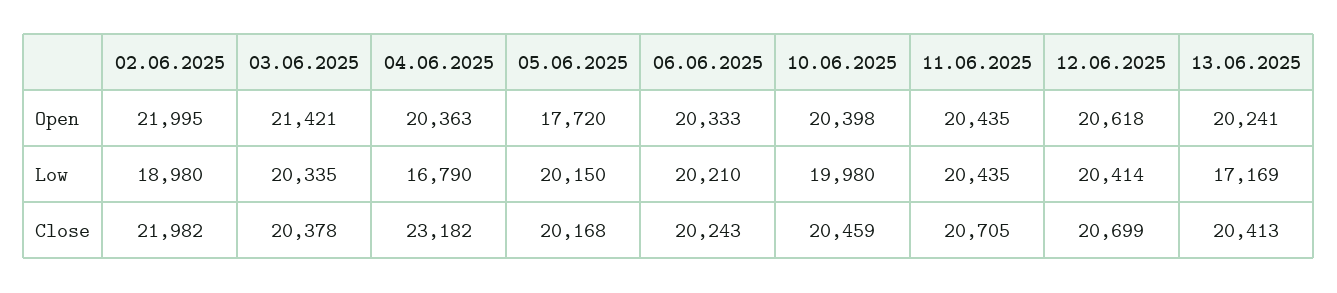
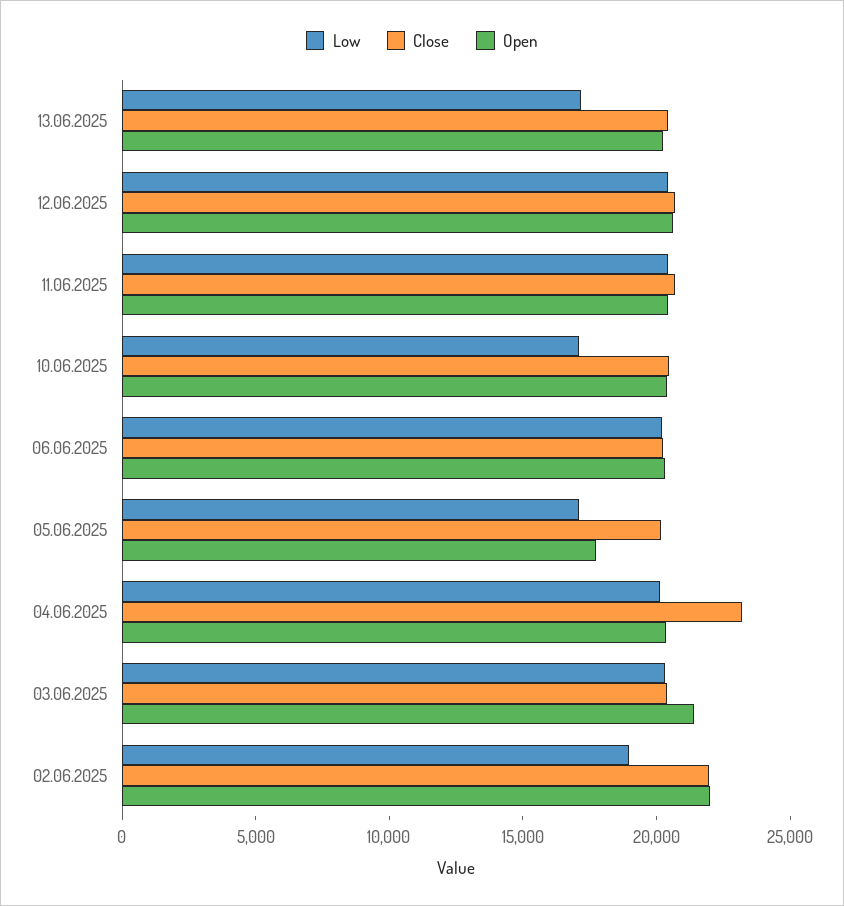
  {
    "Open": {
      "02.06.2025": 21995,
      "03.06.2025": 21421,
      "04.06.2025": 20363,
      "05.06.2025": 17720,
      "06.06.2025": 20333,
      "10.06.2025": 20398,
      "11.06.2025": 20435,
      "12.06.2025": 20618,
      "13.06.2025": 20241
    },
    "Low": {
      "02.06.2025": 18980,
      "03.06.2025": 20335,
-     "04.06.2025": 16790,
+     "04.06.2025": 20000,
-     "05.06.2025": 20150,
+     "05.06.2025": 17000,
      "06.06.2025": 20210,
-     "10.06.2025": 19980,
+     "10.06.2025": 17000,
      "11.06.2025": 20435,
      "12.06.2025": 20414,
      "13.06.2025": 17169
    },
    "Close": {
      "02.06.2025": 21982,
      "03.06.2025": 20378,
      "04.06.2025": 23182,
      "05.06.2025": 20168,
      "06.06.2025": 20243,
      "10.06.2025": 20459,
      "11.06.2025": 20705,
      "12.06.2025": 20699,
      "13.06.2025": 20413
    }
  }

